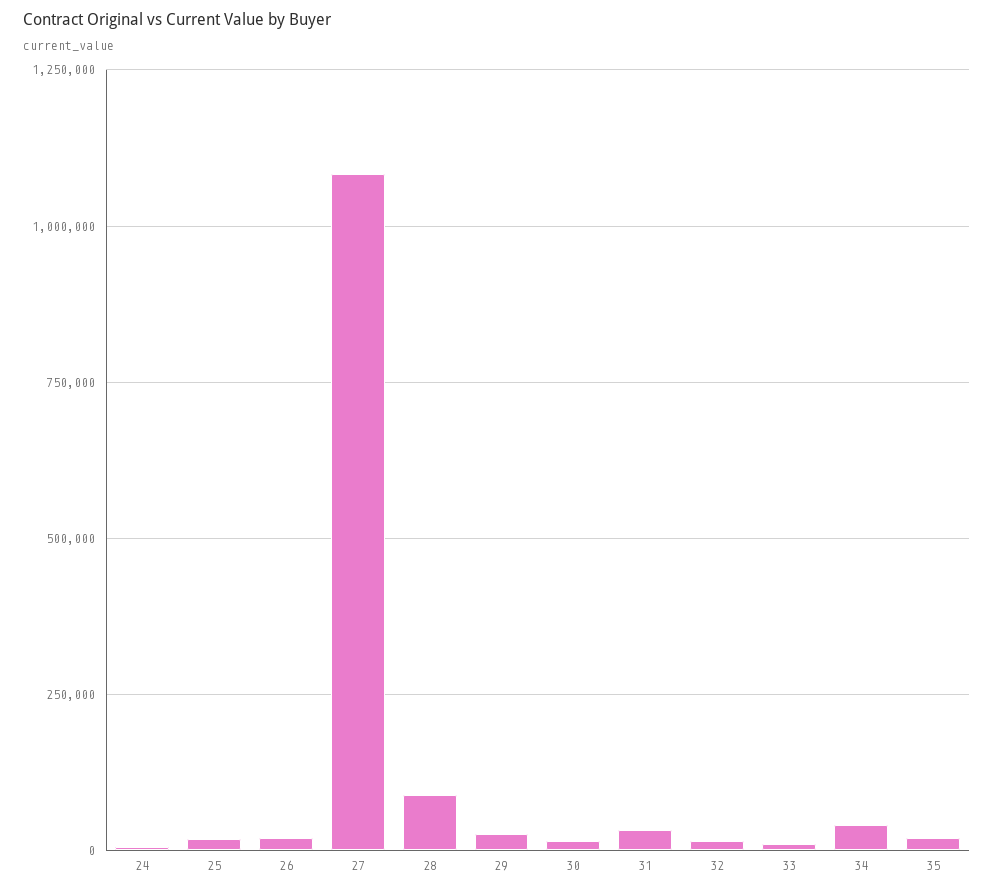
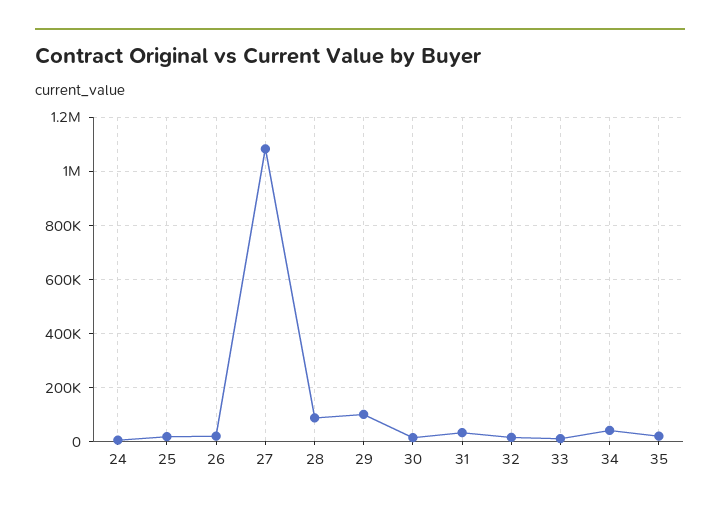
  {
    "24": 0,
    "25": 25000,
    "26": 25000,
    "27": 1075000,
    "28": 100000,
-   "29": 25000,
+   "29": 100000,
    "30": 25000,
    "31": 25000,
    "32": 25000,
    "33": 0,
    "34": 50000,
    "35": 25000
  }

